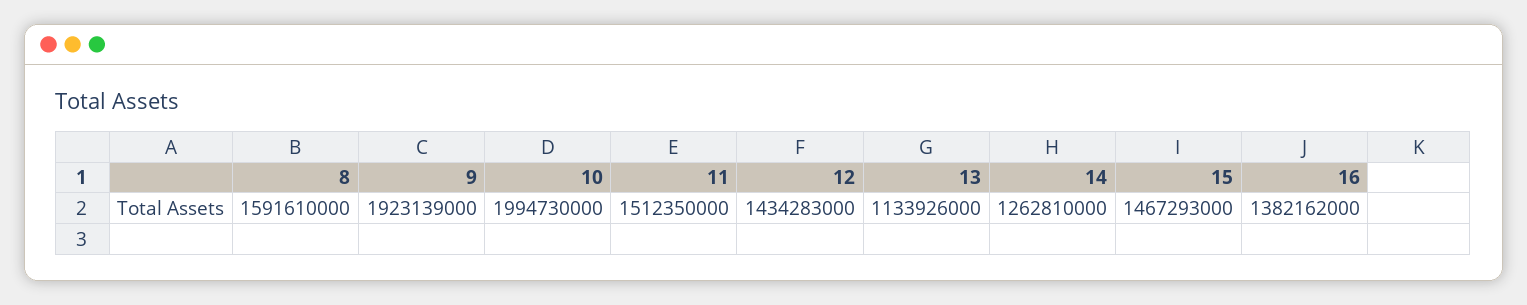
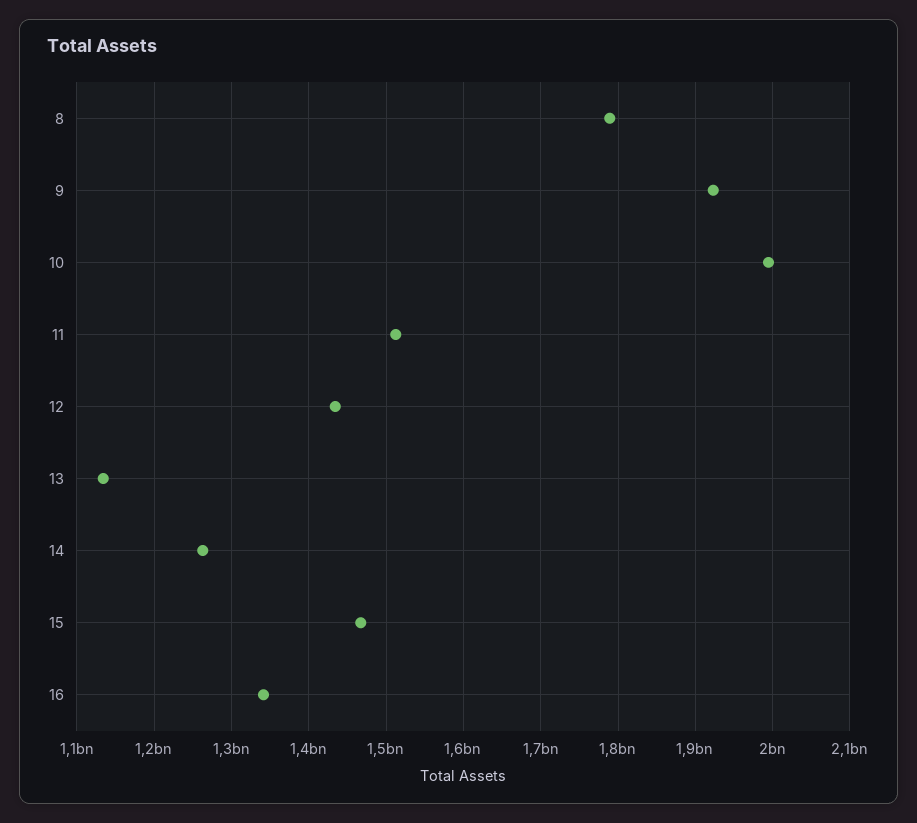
  {
-   "8": 1591610000,
+   "8": 1790000000,
    "9": 1923139000,
    "10": 1994730000,
    "11": 1512350000,
    "12": 1434283000,
    "13": 1133926000,
    "14": 1262810000,
    "15": 1467293000,
-   "16": 1382162000
+   "16": 1340000000
  }

